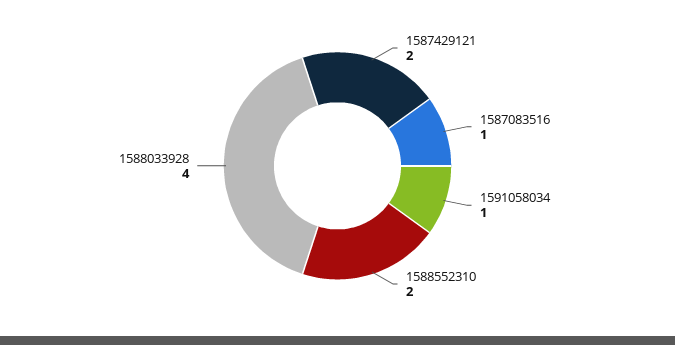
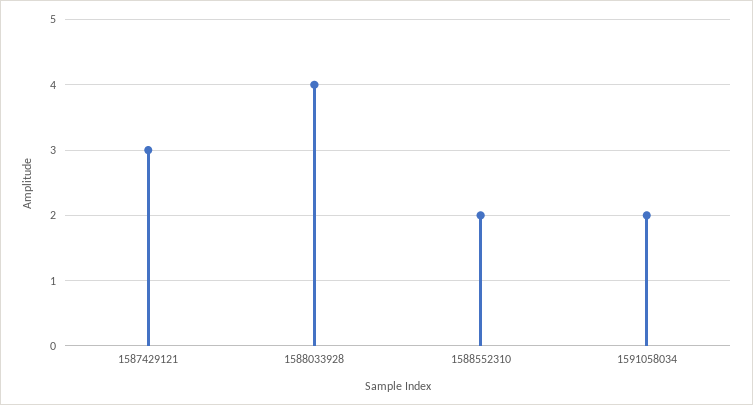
  {
-   "1587429121": 2,
+   "1587429121": 3,
-   "1587083516": 1,
-   "1591058034": 1,
+   "1591058034": 2,
    "1588552310": 2,
    "1588033928": 4
  }

